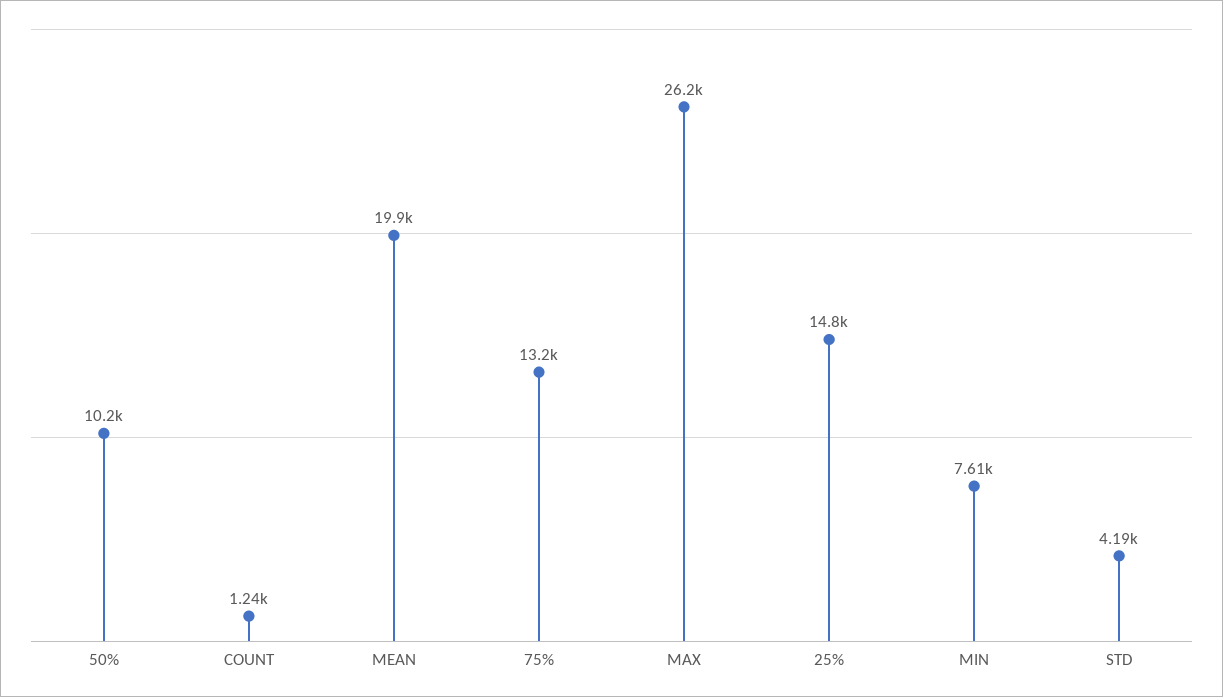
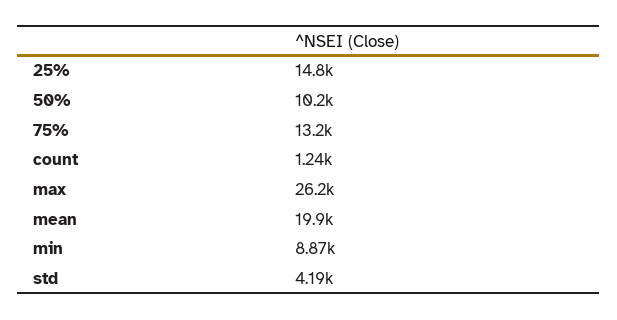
  {
    "50%": 10200,
    "COUNT": 1240,
    "MEAN": 19900,
    "75%": 13200,
    "MAX": 26200,
    "25%": 14800,
-   "MIN": 7610,
+   "MIN": 8870,
    "STD": 4190
  }

